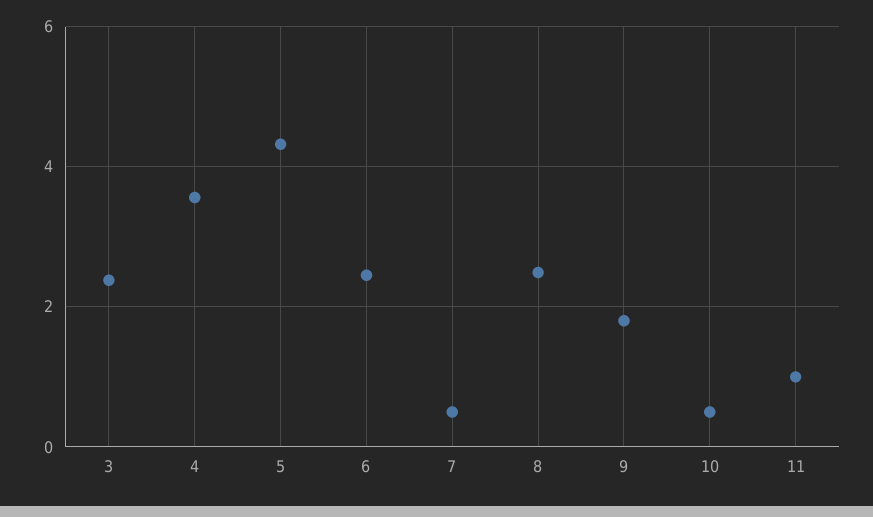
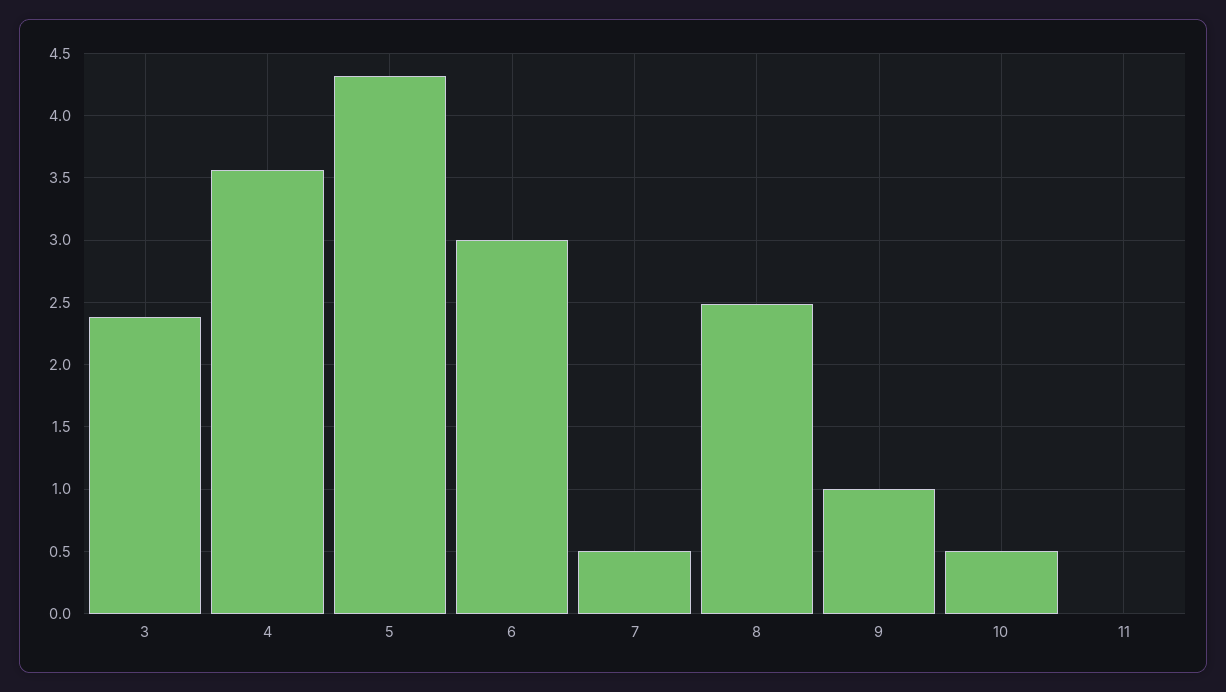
  {
    "3": 2.4,
    "4": 3.55,
    "5": 4.3,
-   "6": 2.4,
+   "6": 3,
    "7": 0.5,
    "8": 2.5,
-   "9": 1.8,
+   "9": 1,
    "10": 0.5,
-   "11": 1
+   "11": 0
  }

